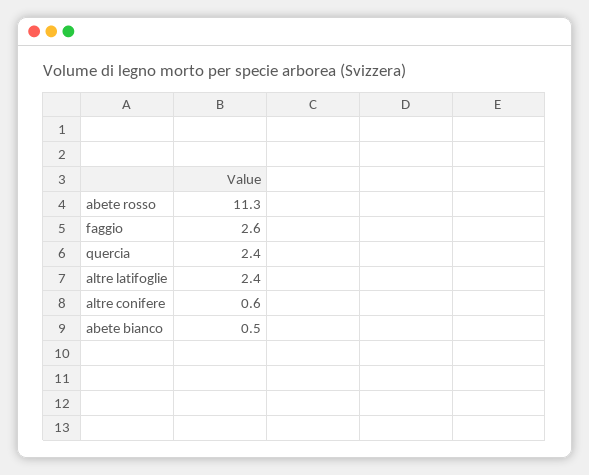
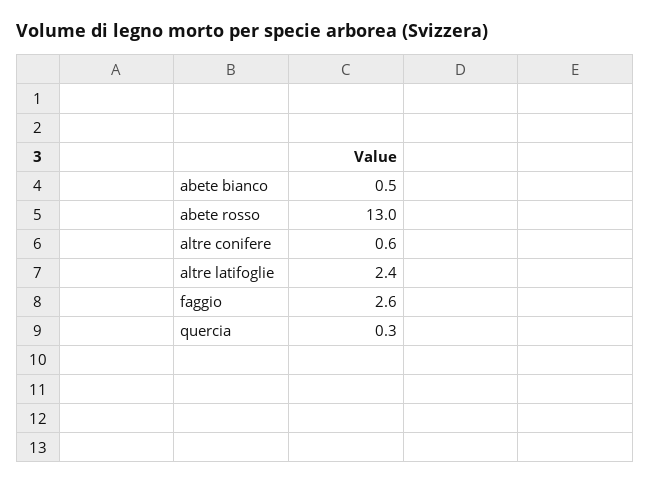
  {
-   "abete rosso": 11.3,
+   "abete rosso": 13,
    "faggio": 2.6,
-   "quercia": 2.4,
+   "quercia": 0.3,
    "altre latifoglie": 2.4,
    "altre conifere": 0.6,
    "abete bianco": 0.5
  }

